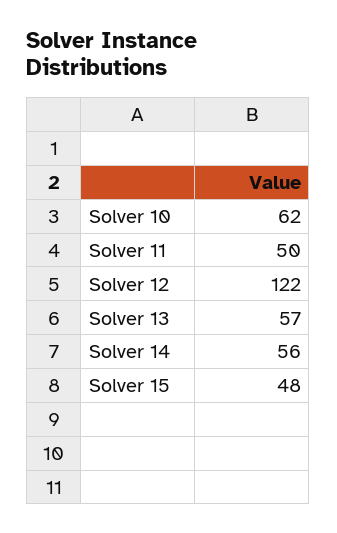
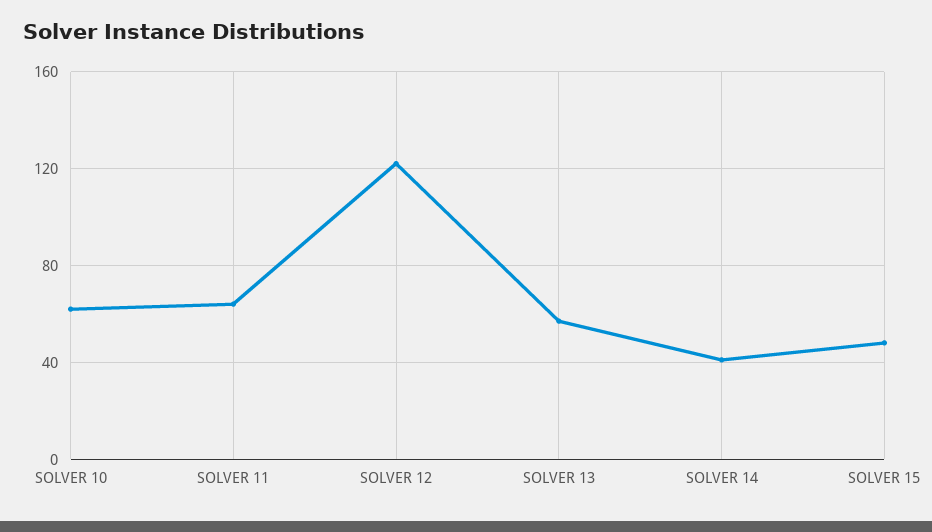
  {
    "Solver 10": 62,
-   "Solver 11": 50,
+   "Solver 11": 65,
    "Solver 12": 122,
    "Solver 13": 57,
-   "Solver 14": 56,
+   "Solver 14": 40,
    "Solver 15": 48
  }

